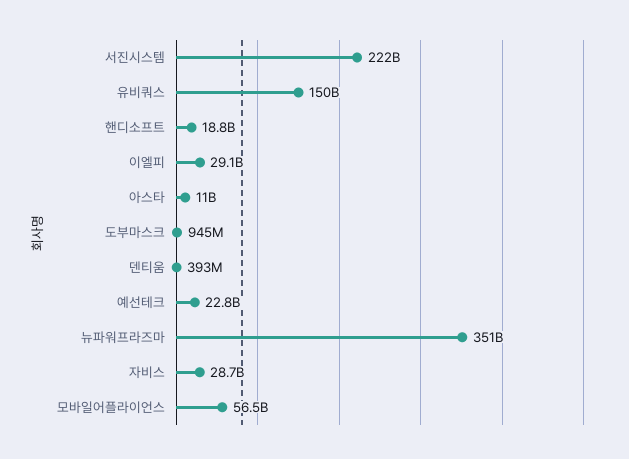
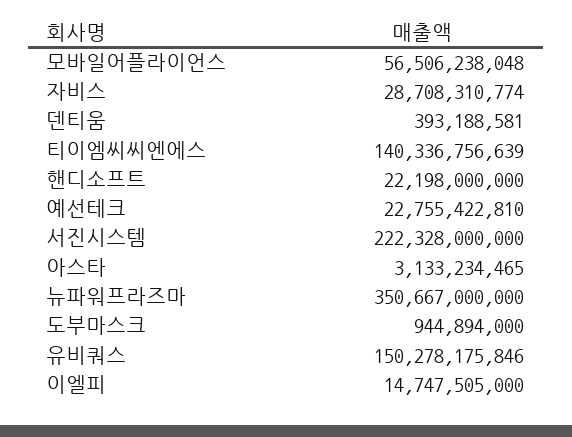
  {
    "서진시스템": 222328000000,
    "유비쿼스": 150278175846,
-   "핸디소프트": 18800000000,
+   "핸디소프트": 22198000000,
-   "이엘피": 29100000000,
+   "이엘피": 14747505000,
-   "아스타": 11000000000,
+   "아스타": 3133234465,
    "도부마스크": 944894000,
    "덴티움": 393188581,
    "예선테크": 22755422810,
    "뉴파워프라즈마": 350667000000,
    "자비스": 28708310774,
-   "모바일어플라이언스": 56506238048
+   "모바일어플라이언스": 56506238048,
+   "티이엠씨씨엔에스": 140336756639
  }

